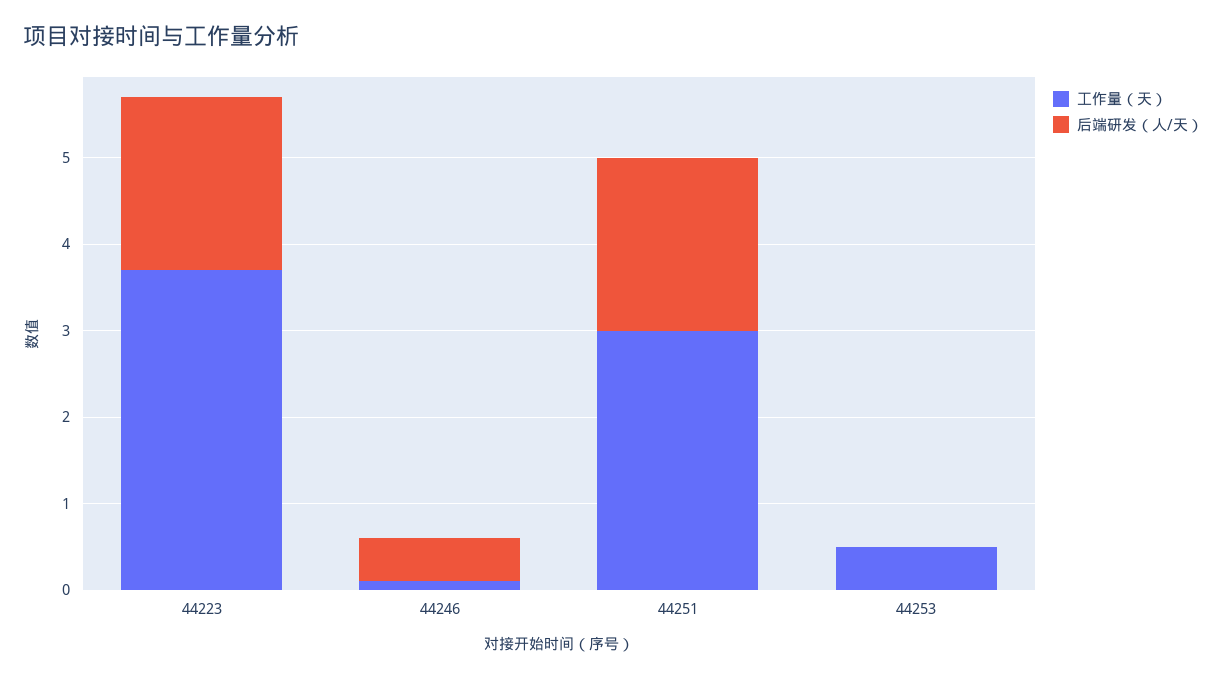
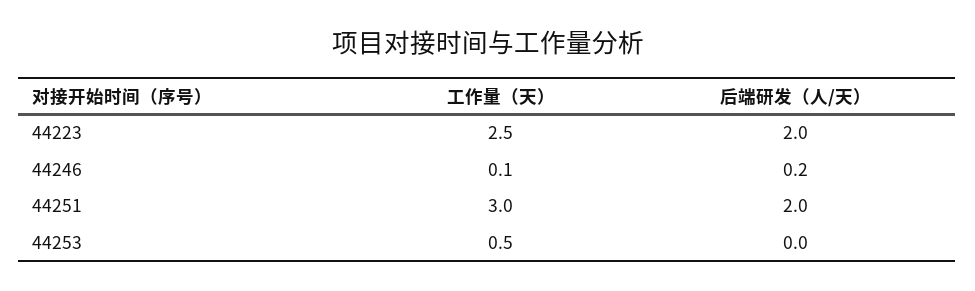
  {
    "工作量（天）": {
-     "44223": 3.7,
+     "44223": 2.5,
      "44246": 0.1,
      "44251": 3,
      "44253": 0.5
    },
    "后端研发（人/天）": {
      "44223": 2,
-     "44246": 0.5,
+     "44246": 0.2,
      "44251": 2,
      "44253": 0
    }
  }

